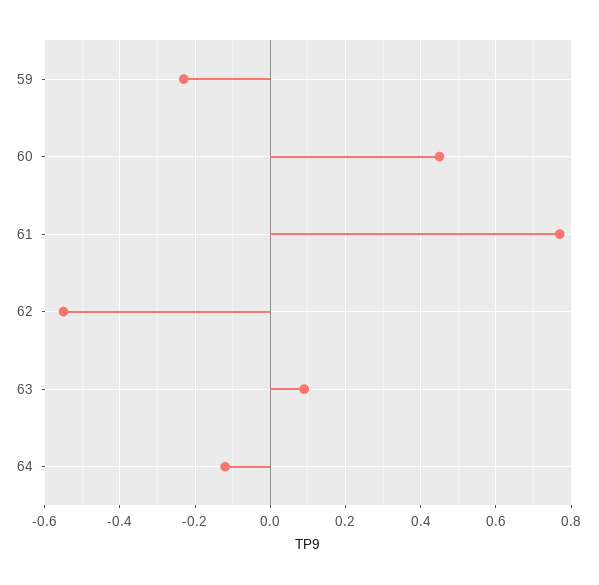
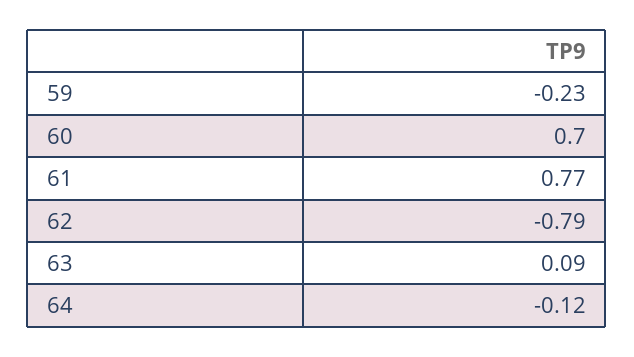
  {
    "59": -0.23,
-   "60": 0.45,
+   "60": 0.7,
    "61": 0.77,
-   "62": -0.55,
+   "62": -0.79,
    "63": 0.09,
    "64": -0.12
  }

